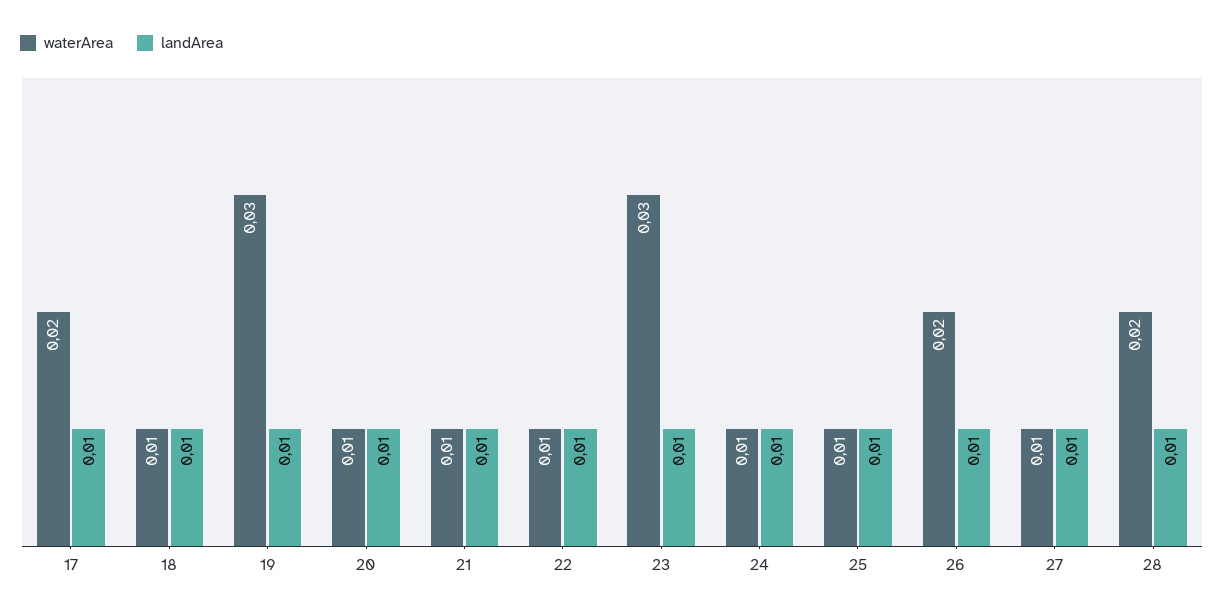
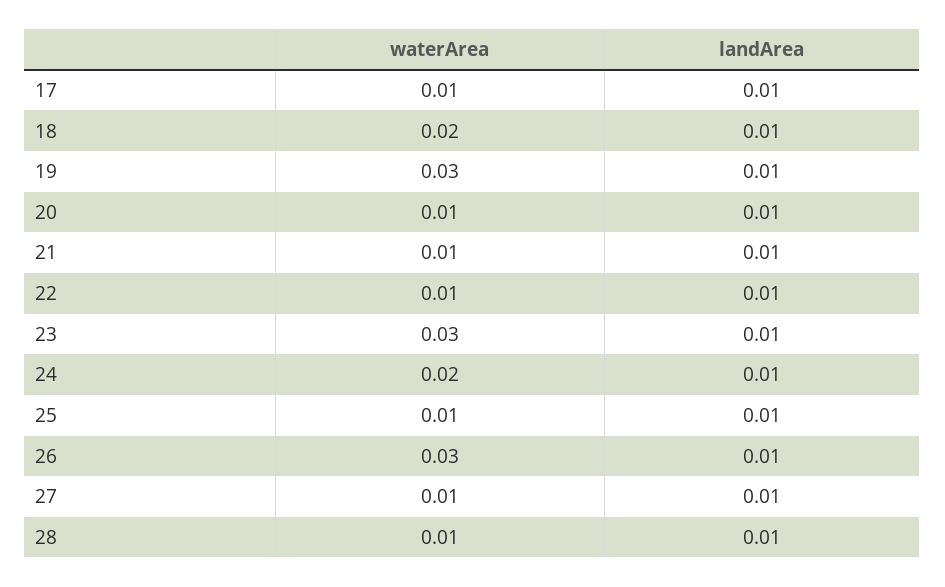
  {
    "waterArea": {
-     "17": 0.02,
+     "17": 0.01,
-     "18": 0.01,
+     "18": 0.02,
      "19": 0.03,
      "20": 0.01,
      "21": 0.01,
      "22": 0.01,
      "23": 0.03,
-     "24": 0.01,
+     "24": 0.02,
      "25": 0.01,
-     "26": 0.02,
+     "26": 0.03,
      "27": 0.01,
-     "28": 0.02
+     "28": 0.01
    },
    "landArea": {
      "17": 0.01,
      "18": 0.01,
      "19": 0.01,
      "20": 0.01,
      "21": 0.01,
      "22": 0.01,
      "23": 0.01,
      "24": 0.01,
      "25": 0.01,
      "26": 0.01,
      "27": 0.01,
      "28": 0.01
    }
  }

